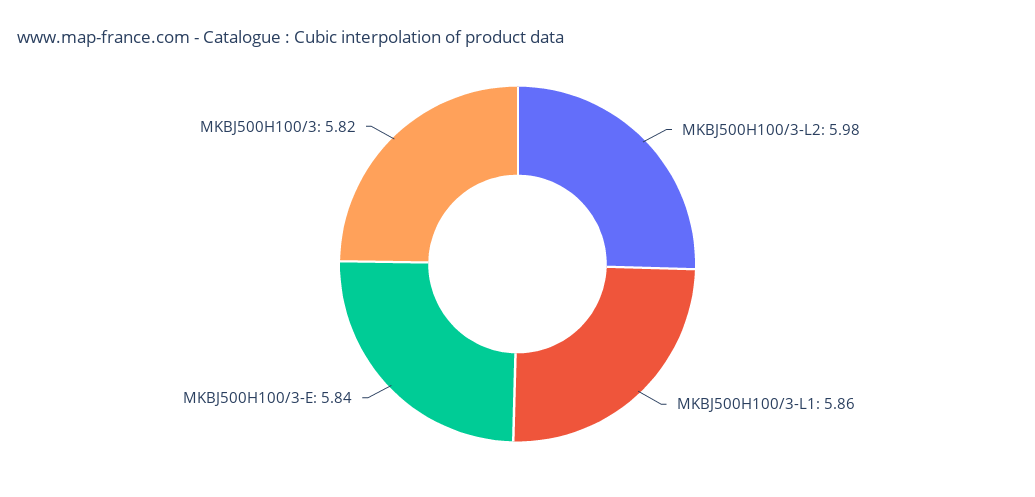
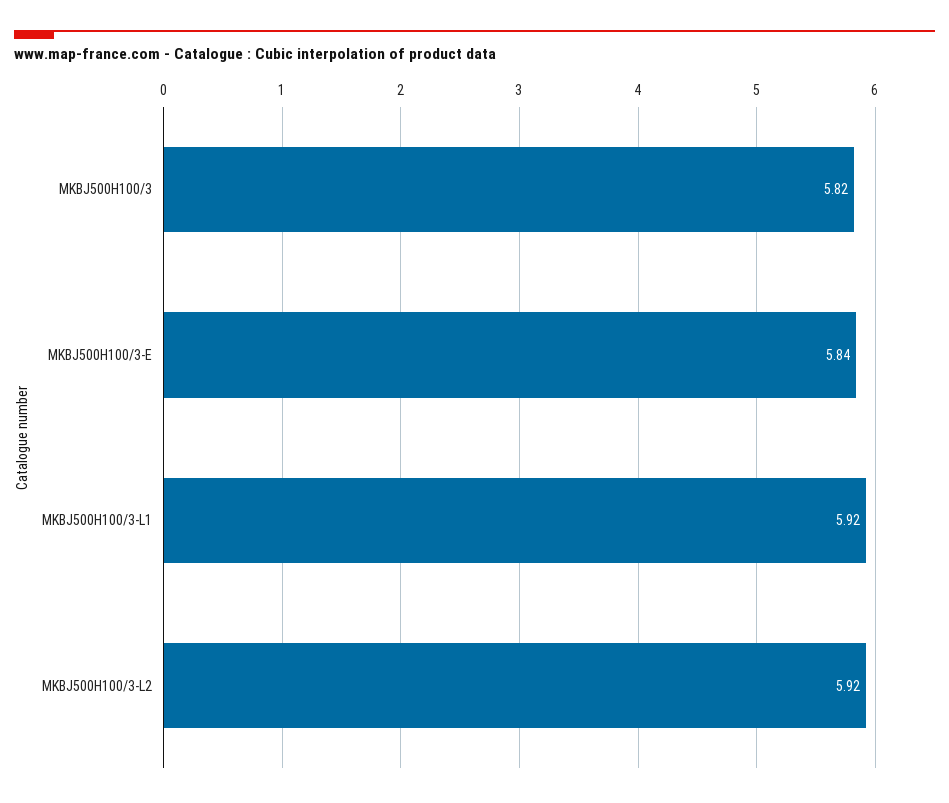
  {
-   "MKBJ500H100/3-L2": 5.98,
+   "MKBJ500H100/3-L2": 5.92,
-   "MKBJ500H100/3-L1": 5.86,
+   "MKBJ500H100/3-L1": 5.92,
    "MKBJ500H100/3-E": 5.84,
    "MKBJ500H100/3": 5.82
  }

